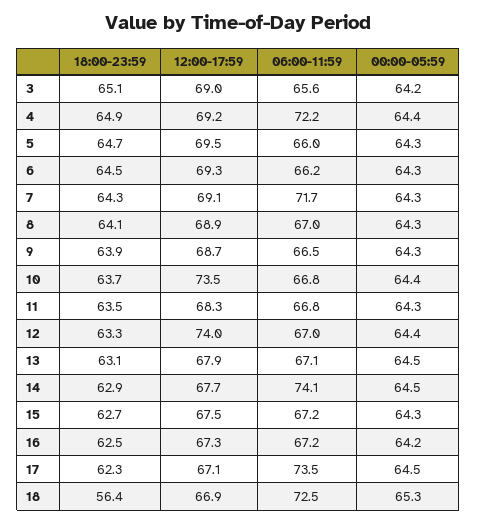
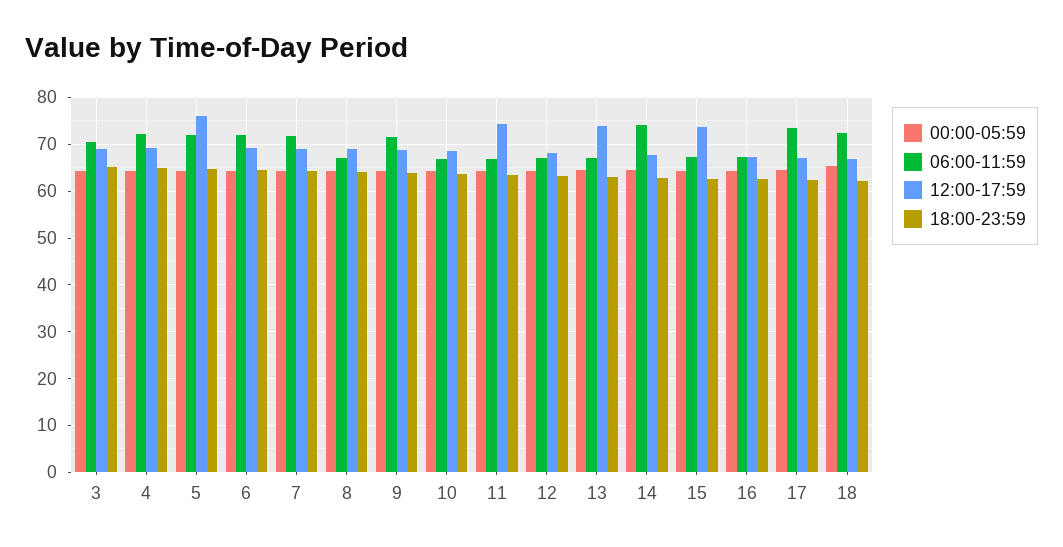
  {
    "18:00-23:59": {
      "3": 65.1,
      "4": 64.9,
      "5": 64.7,
      "6": 64.5,
      "7": 64.3,
      "8": 64.1,
      "9": 63.9,
      "10": 63.7,
      "11": 63.5,
      "12": 63.3,
      "13": 63.1,
      "14": 62.9,
      "15": 62.7,
      "16": 62.5,
      "17": 62.3,
-     "18": 56.4
+     "18": 62
    },
    "12:00-17:59": {
      "3": 69,
      "4": 69.2,
-     "5": 69.5,
+     "5": 76,
      "6": 69.3,
      "7": 69.1,
      "8": 68.9,
      "9": 68.7,
-     "10": 73.5,
+     "10": 68,
-     "11": 68.3,
+     "11": 74,
-     "12": 74,
+     "12": 68,
-     "13": 67.9,
+     "13": 74,
      "14": 67.7,
-     "15": 67.5,
+     "15": 74,
      "16": 67.3,
      "17": 67.1,
      "18": 66.9
    },
    "06:00-11:59": {
-     "3": 65.6,
+     "3": 70,
      "4": 72.2,
-     "5": 66,
+     "5": 72,
-     "6": 66.2,
+     "6": 72,
      "7": 71.7,
      "8": 67,
-     "9": 66.5,
+     "9": 72,
      "10": 66.8,
      "11": 66.8,
      "12": 67,
      "13": 67.1,
      "14": 74.1,
      "15": 67.2,
      "16": 67.2,
      "17": 73.5,
      "18": 72.5
    },
    "00:00-05:59": {
      "3": 64.2,
      "4": 64.4,
      "5": 64.3,
      "6": 64.3,
      "7": 64.3,
      "8": 64.3,
      "9": 64.3,
      "10": 64.4,
      "11": 64.3,
      "12": 64.4,
      "13": 64.5,
      "14": 64.5,
      "15": 64.3,
      "16": 64.2,
      "17": 64.5,
      "18": 65.3
    }
  }

